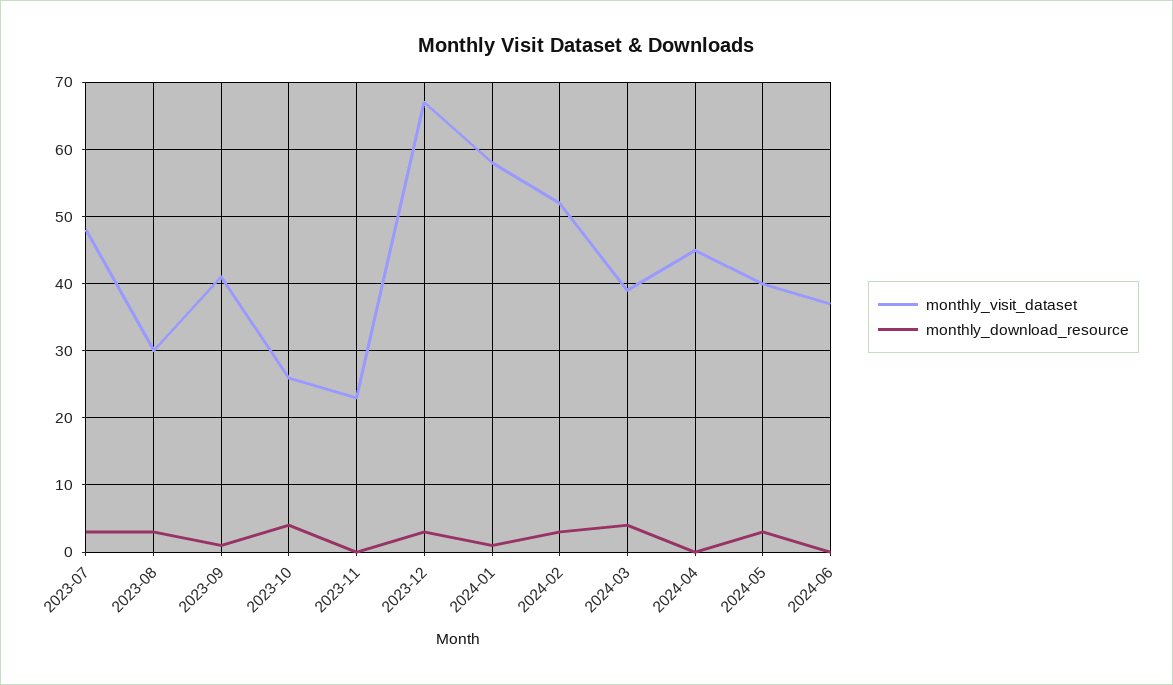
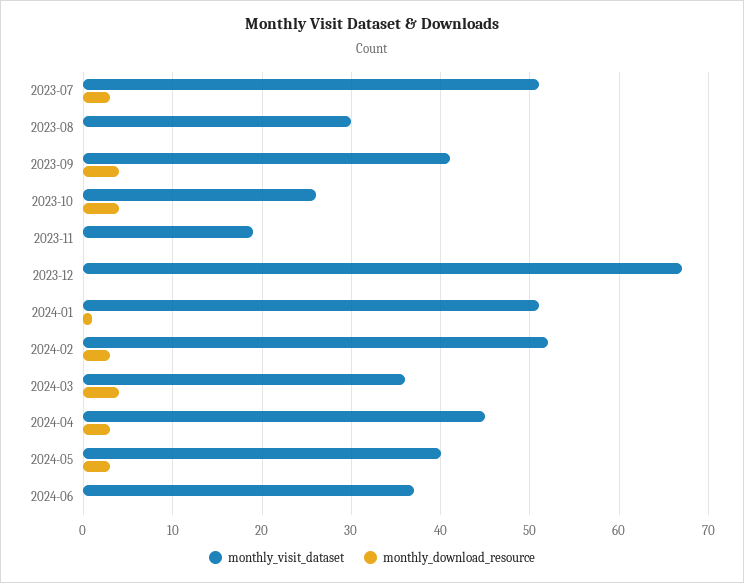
  {
    "monthly_visit_dataset": {
-     "2023-07": 48,
+     "2023-07": 51,
      "2023-08": 30,
      "2023-09": 41,
      "2023-10": 26,
-     "2023-11": 23,
+     "2023-11": 19,
      "2023-12": 67,
-     "2024-01": 58,
+     "2024-01": 51,
      "2024-02": 52,
-     "2024-03": 39,
+     "2024-03": 36,
      "2024-04": 45,
      "2024-05": 40,
      "2024-06": 37
    },
    "monthly_download_resource": {
      "2023-07": 3,
-     "2023-08": 3,
+     "2023-08": 0,
-     "2023-09": 1,
+     "2023-09": 4,
      "2023-10": 4,
      "2023-11": 0,
-     "2023-12": 3,
+     "2023-12": 0,
      "2024-01": 1,
      "2024-02": 3,
      "2024-03": 4,
-     "2024-04": 0,
+     "2024-04": 3,
      "2024-05": 3,
      "2024-06": 0
    }
  }

